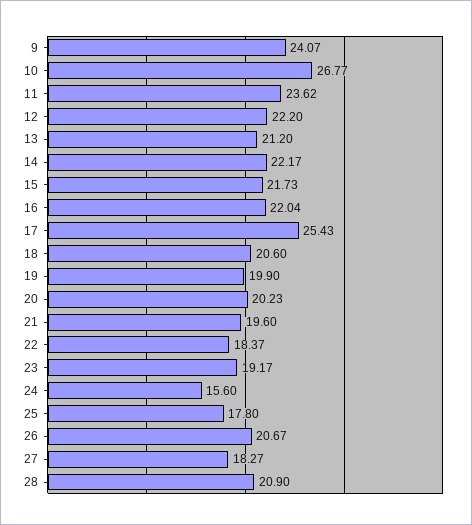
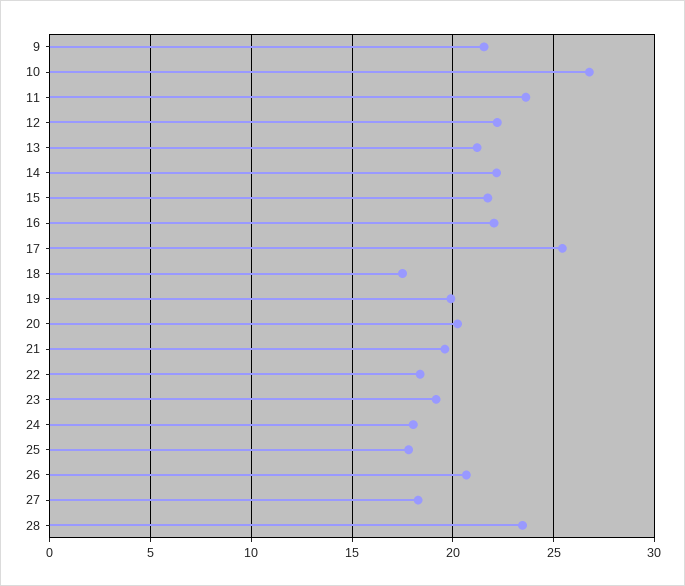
  {
-   "9": 24.07,
+   "9": 21.5,
    "10": 26.77,
    "11": 23.62,
    "12": 22.2,
    "13": 21.2,
    "14": 22.17,
    "15": 21.73,
    "16": 22.04,
    "17": 25.43,
-   "18": 20.6,
+   "18": 17.5,
    "19": 19.9,
    "20": 20.23,
    "21": 19.6,
    "22": 18.37,
    "23": 19.17,
-   "24": 15.6,
+   "24": 18,
    "25": 17.8,
    "26": 20.67,
    "27": 18.27,
-   "28": 20.9
+   "28": 23.5
  }

